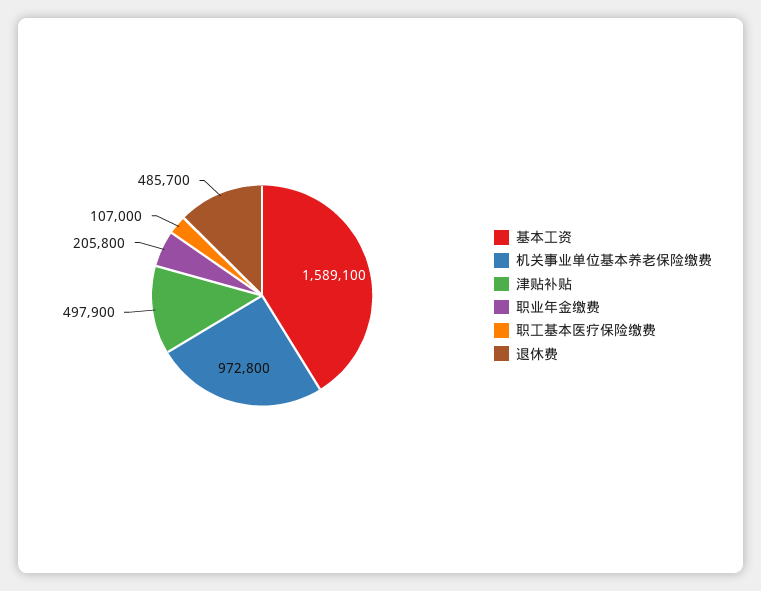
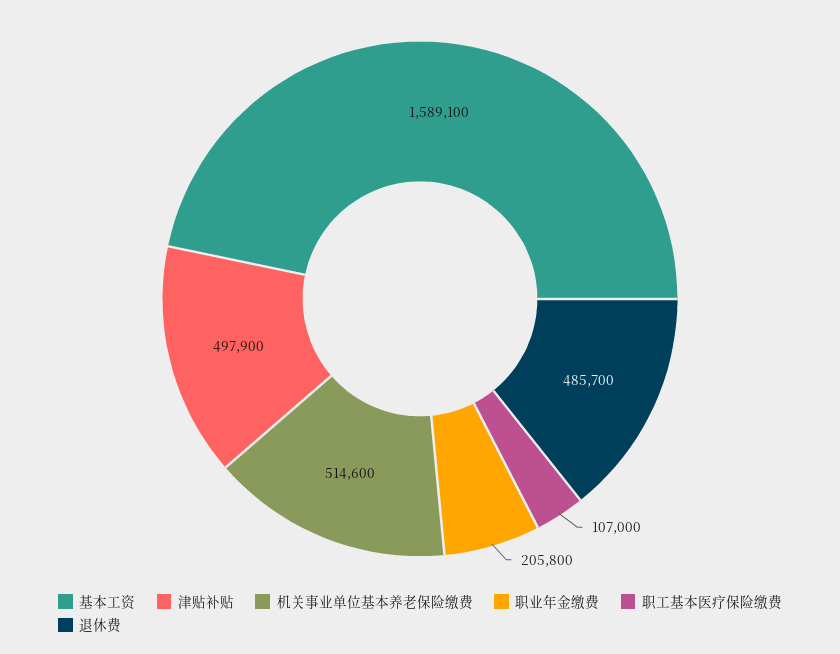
  {
    "基本工资": 1589100,
-   "机关事业单位基本养老保险缴费": 972800,
+   "机关事业单位基本养老保险缴费": 514600,
    "津贴补贴": 497900,
    "职业年金缴费": 205800,
    "职工基本医疗保险缴费": 107000,
    "退休费": 485700
  }

